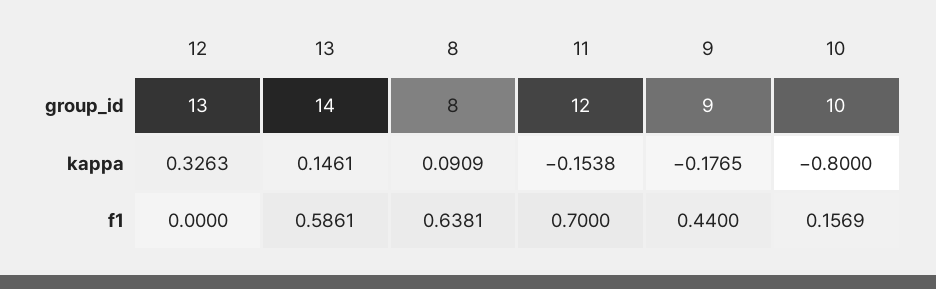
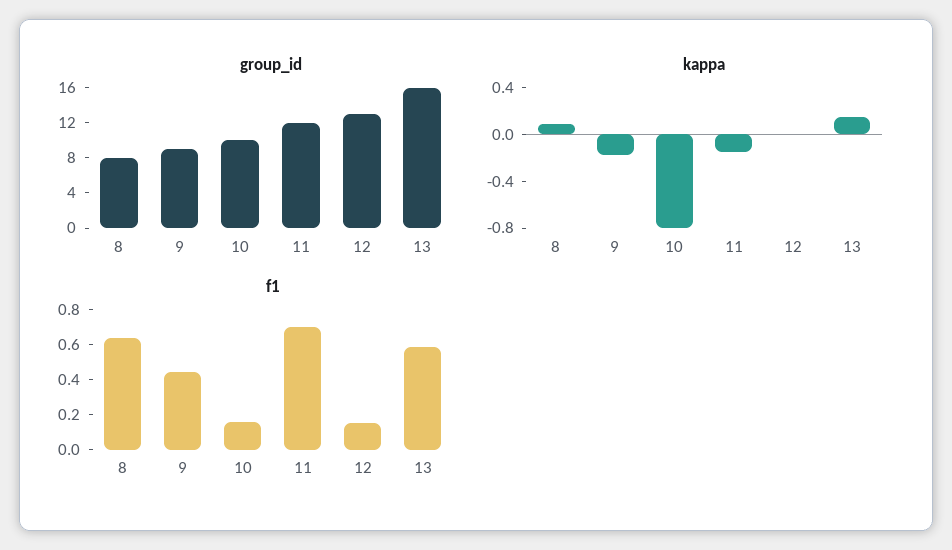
  {
    "group_id": {
      "12": 13,
-     "13": 14,
+     "13": 16,
      "8": 8,
      "11": 12,
      "9": 9,
      "10": 10
    },
    "kappa": {
-     "12": 0.3263,
+     "12": 0,
      "13": 0.1461,
      "8": 0.0909,
      "11": -0.1538,
      "9": -0.1765,
      "10": -0.8
    },
    "f1": {
-     "12": 0,
+     "12": 0.15,
      "13": 0.5861,
      "8": 0.6381,
      "11": 0.7,
      "9": 0.44,
      "10": 0.1569
    }
  }

